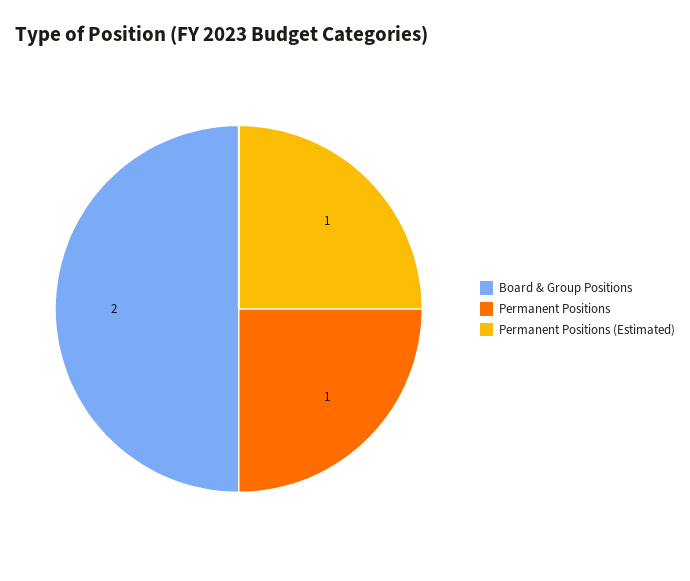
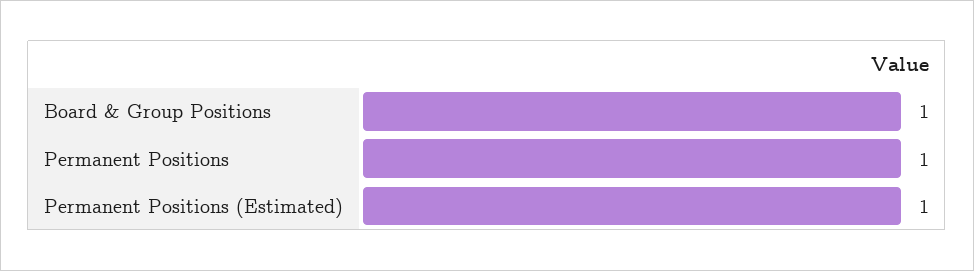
  {
-   "Board & Group Positions": 2,
+   "Board & Group Positions": 1,
    "Permanent Positions": 1,
    "Permanent Positions (Estimated)": 1
  }

